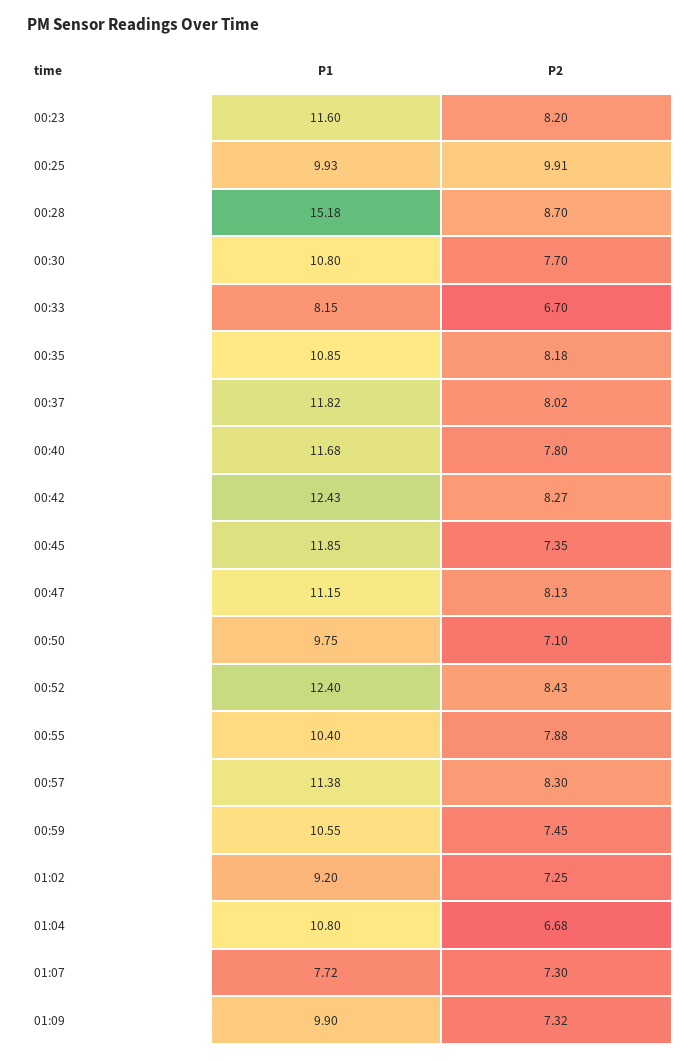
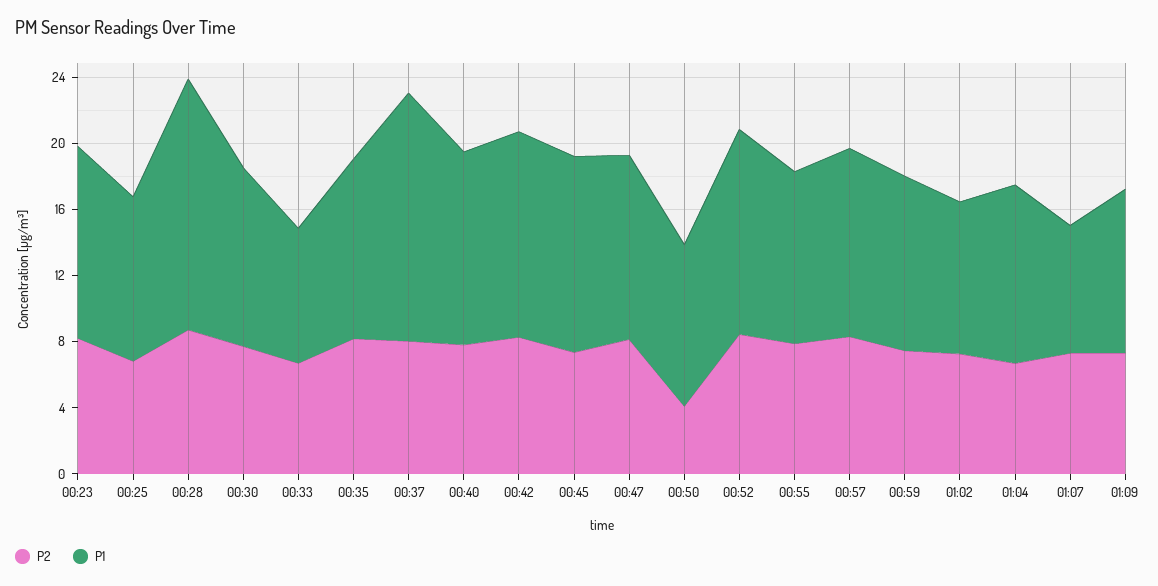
  {
    "P1": {
      "00:23": 11.6,
      "00:25": 9.93,
      "00:28": 15.18,
      "00:30": 10.8,
      "00:33": 8.15,
      "00:35": 10.85,
-     "00:37": 11.82,
+     "00:37": 15,
      "00:40": 11.68,
      "00:42": 12.43,
      "00:45": 11.85,
      "00:47": 11.15,
      "00:50": 9.75,
      "00:52": 12.4,
      "00:55": 10.4,
      "00:57": 11.38,
      "00:59": 10.55,
      "01:02": 9.2,
      "01:04": 10.8,
      "01:07": 7.72,
      "01:09": 9.9
    },
    "P2": {
      "00:23": 8.2,
-     "00:25": 9.91,
+     "00:25": 7,
      "00:28": 8.7,
      "00:30": 7.7,
      "00:33": 6.7,
      "00:35": 8.18,
      "00:37": 8.02,
      "00:40": 7.8,
      "00:42": 8.27,
      "00:45": 7.35,
      "00:47": 8.13,
-     "00:50": 7.1,
+     "00:50": 4,
      "00:52": 8.43,
      "00:55": 7.88,
      "00:57": 8.3,
      "00:59": 7.45,
      "01:02": 7.25,
      "01:04": 6.68,
      "01:07": 7.3,
      "01:09": 7.32
    }
  }

